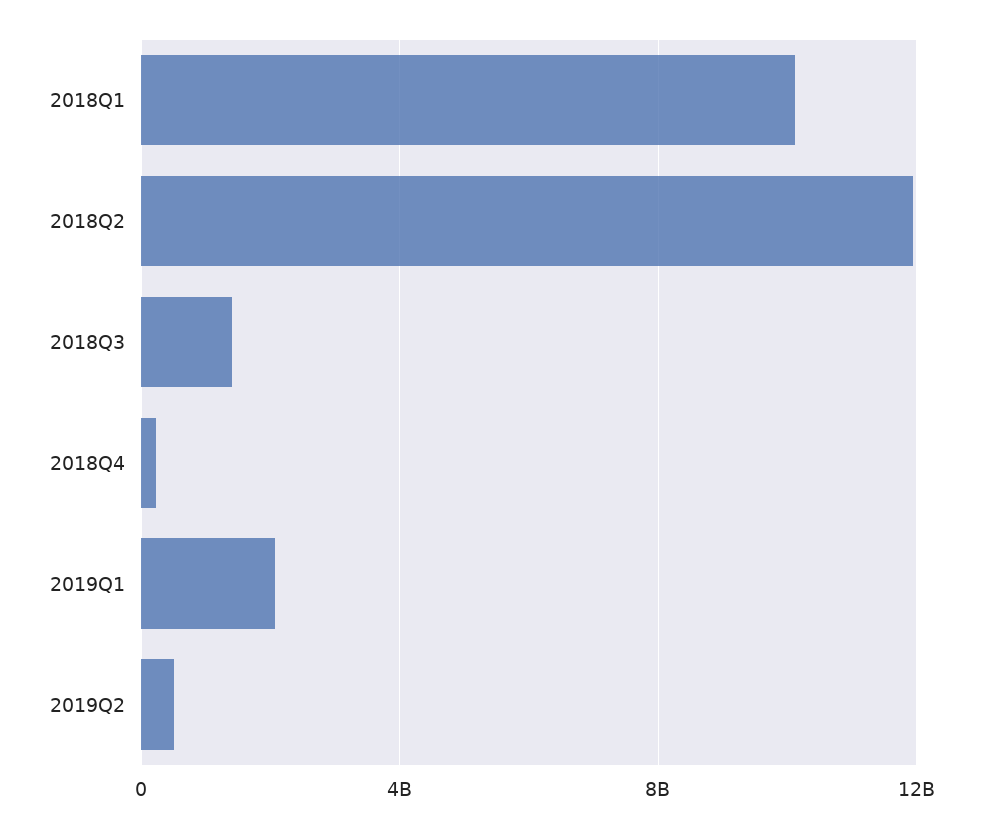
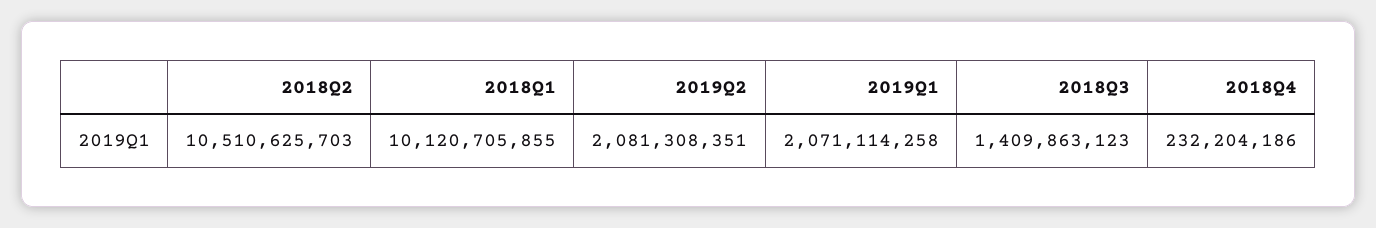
  {
    "2018Q1": 10120705855,
-   "2018Q2": 12000000000,
+   "2018Q2": 10510625703,
    "2018Q3": 1409863123,
    "2018Q4": 232204186,
    "2019Q1": 2071114258,
-   "2019Q2": 500000000
+   "2019Q2": 2081308351
  }

